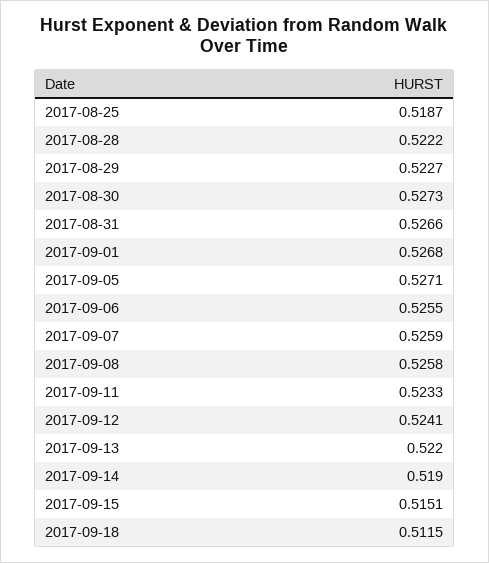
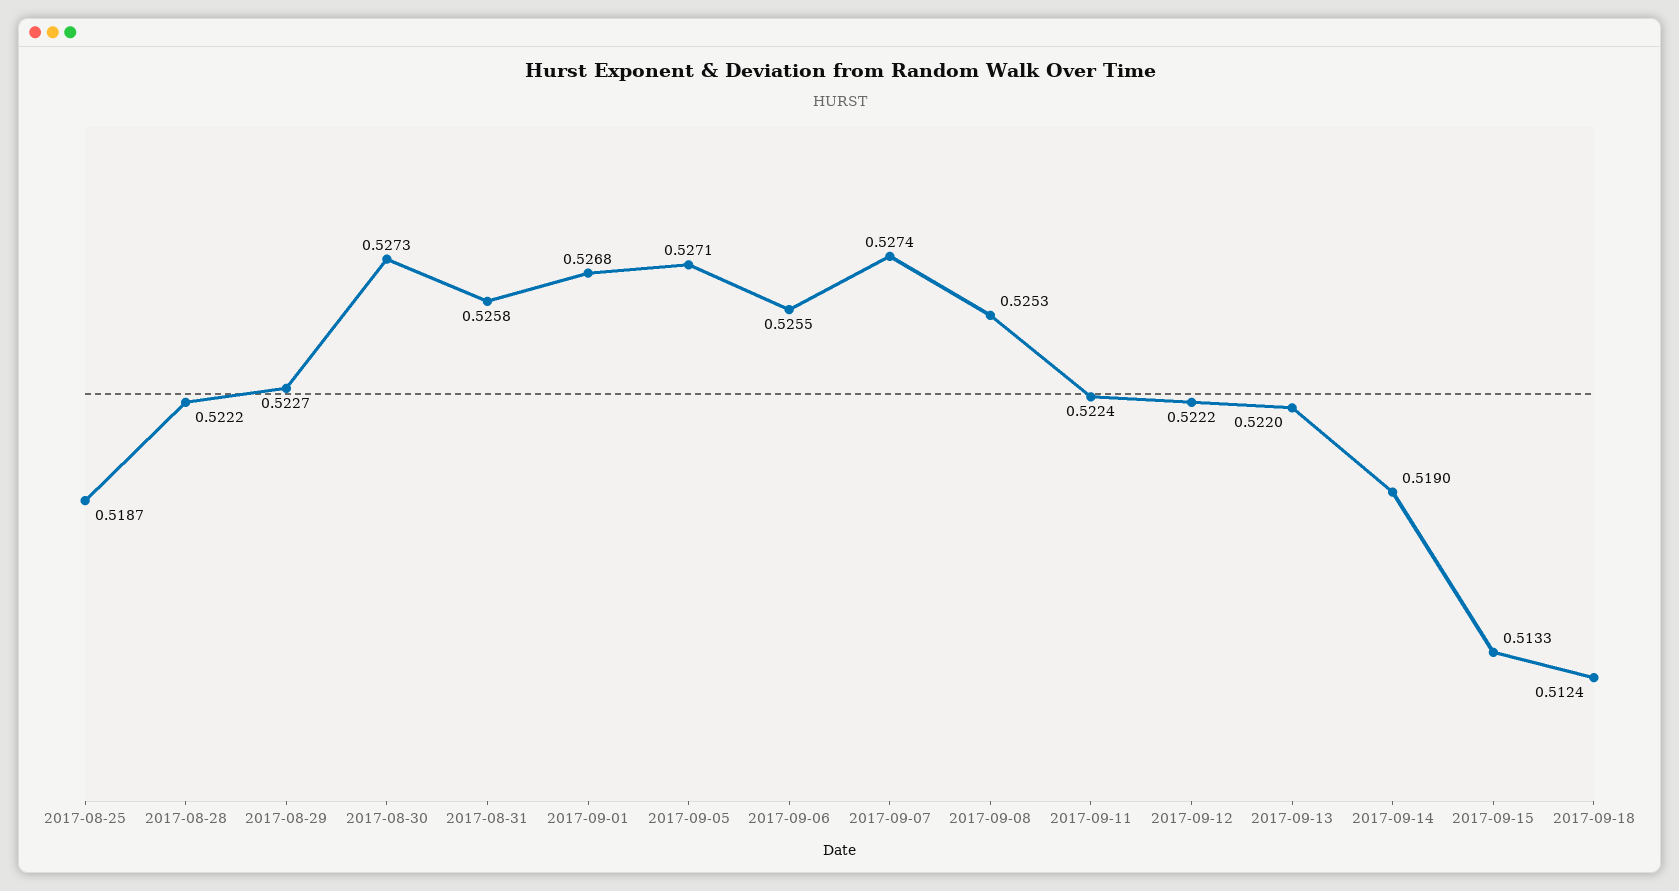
  {
    "2017-08-25": 0.5187,
    "2017-08-28": 0.5222,
    "2017-08-29": 0.5227,
    "2017-08-30": 0.5273,
-   "2017-08-31": 0.5266,
+   "2017-08-31": 0.5258,
    "2017-09-01": 0.5268,
    "2017-09-05": 0.5271,
    "2017-09-06": 0.5255,
-   "2017-09-07": 0.5259,
+   "2017-09-07": 0.5274,
-   "2017-09-08": 0.5258,
+   "2017-09-08": 0.5253,
-   "2017-09-11": 0.5233,
+   "2017-09-11": 0.5224,
-   "2017-09-12": 0.5241,
+   "2017-09-12": 0.5222,
    "2017-09-13": 0.522,
    "2017-09-14": 0.519,
-   "2017-09-15": 0.5151,
+   "2017-09-15": 0.5133,
-   "2017-09-18": 0.5115
+   "2017-09-18": 0.5124
  }

